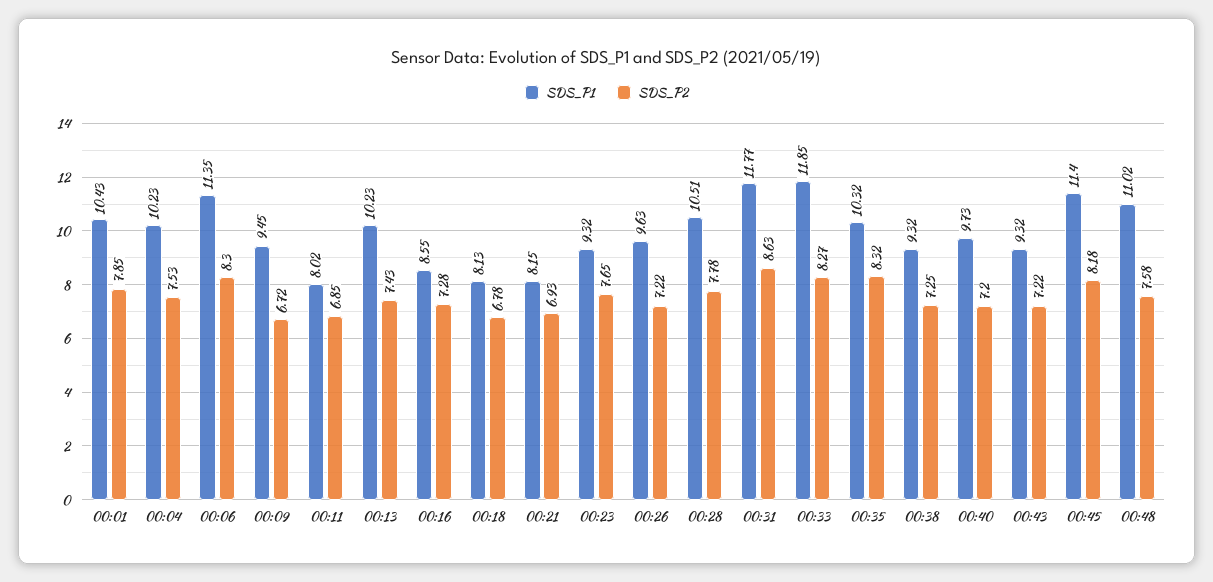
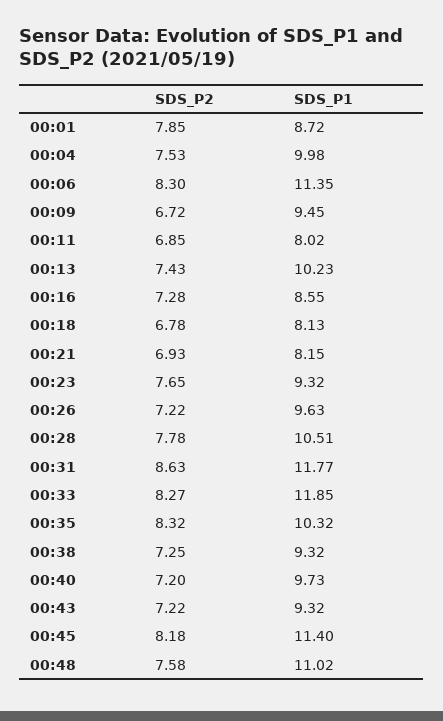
  {
    "SDS_P1": {
-     "00:01": 10.43,
+     "00:01": 8.72,
-     "00:04": 10.23,
+     "00:04": 9.98,
      "00:06": 11.35,
      "00:09": 9.45,
      "00:11": 8.02,
      "00:13": 10.23,
      "00:16": 8.55,
      "00:18": 8.13,
      "00:21": 8.15,
      "00:23": 9.32,
      "00:26": 9.63,
      "00:28": 10.51,
      "00:31": 11.77,
      "00:33": 11.85,
      "00:35": 10.32,
      "00:38": 9.32,
      "00:40": 9.73,
      "00:43": 9.32,
      "00:45": 11.4,
      "00:48": 11.02
    },
    "SDS_P2": {
      "00:01": 7.85,
      "00:04": 7.53,
      "00:06": 8.3,
      "00:09": 6.72,
      "00:11": 6.85,
      "00:13": 7.43,
      "00:16": 7.28,
      "00:18": 6.78,
      "00:21": 6.93,
      "00:23": 7.65,
      "00:26": 7.22,
      "00:28": 7.78,
      "00:31": 8.63,
      "00:33": 8.27,
      "00:35": 8.32,
      "00:38": 7.25,
      "00:40": 7.2,
      "00:43": 7.22,
      "00:45": 8.18,
      "00:48": 7.58
    }
  }

